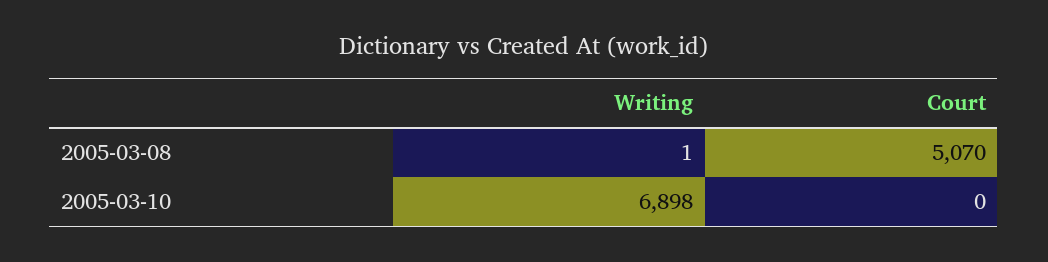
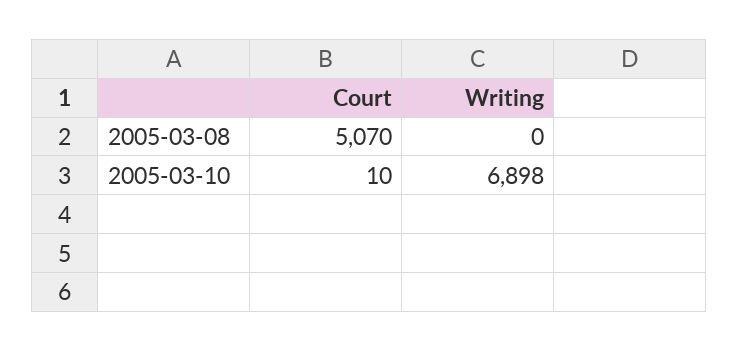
  {
    "Writing": {
-     "2005-03-08": 1,
+     "2005-03-08": 0,
      "2005-03-10": 6898
    },
    "Court": {
      "2005-03-08": 5070,
-     "2005-03-10": 0
+     "2005-03-10": 10
    }
  }

